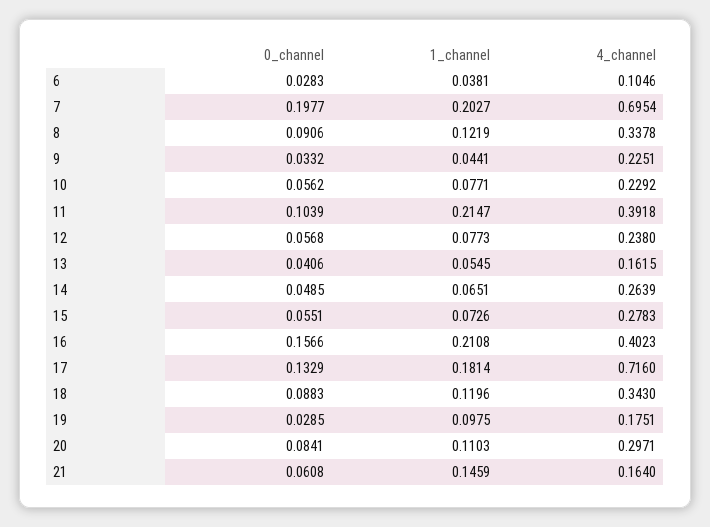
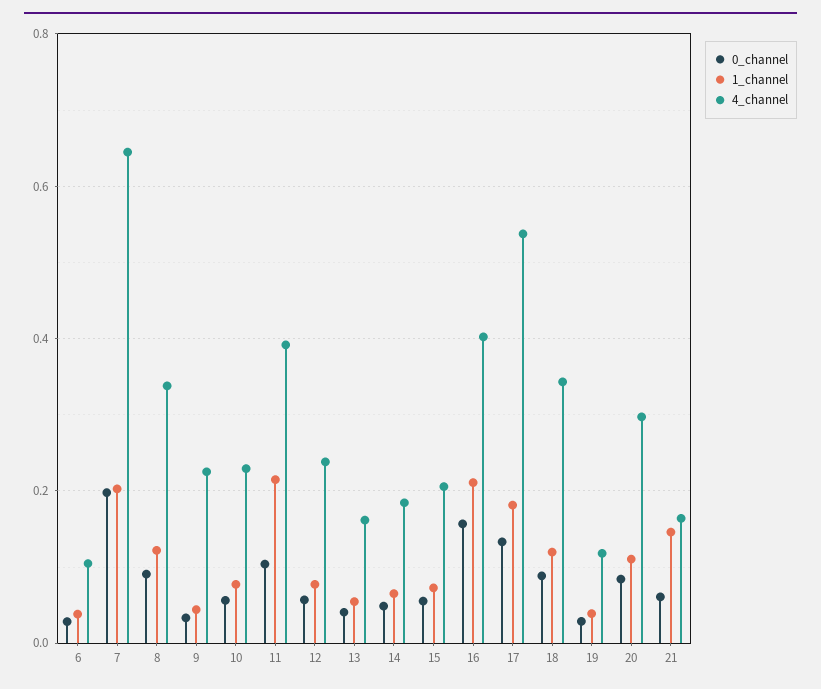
  {
    "0_channel": {
      "6": 0.0283,
      "7": 0.1977,
      "8": 0.0906,
      "9": 0.0332,
      "10": 0.0562,
      "11": 0.1039,
      "12": 0.0568,
      "13": 0.0406,
      "14": 0.0485,
      "15": 0.0551,
      "16": 0.1566,
      "17": 0.1329,
      "18": 0.0883,
      "19": 0.0285,
      "20": 0.0841,
      "21": 0.0608
    },
    "1_channel": {
      "6": 0.0381,
      "7": 0.2027,
      "8": 0.1219,
      "9": 0.0441,
      "10": 0.0771,
      "11": 0.2147,
      "12": 0.0773,
      "13": 0.0545,
      "14": 0.0651,
      "15": 0.0726,
      "16": 0.2108,
      "17": 0.1814,
      "18": 0.1196,
-     "19": 0.0975,
+     "19": 0.04,
      "20": 0.1103,
      "21": 0.1459
    },
    "4_channel": {
      "6": 0.1046,
-     "7": 0.6954,
+     "7": 0.64,
      "8": 0.3378,
      "9": 0.2251,
      "10": 0.2292,
      "11": 0.3918,
      "12": 0.238,
      "13": 0.1615,
-     "14": 0.2639,
+     "14": 0.18,
-     "15": 0.2783,
+     "15": 0.2,
      "16": 0.4023,
-     "17": 0.716,
+     "17": 0.54,
      "18": 0.343,
-     "19": 0.1751,
+     "19": 0.12,
      "20": 0.2971,
      "21": 0.164
    }
  }

